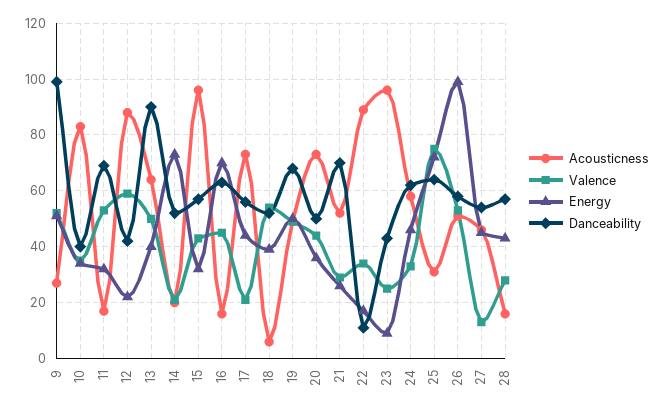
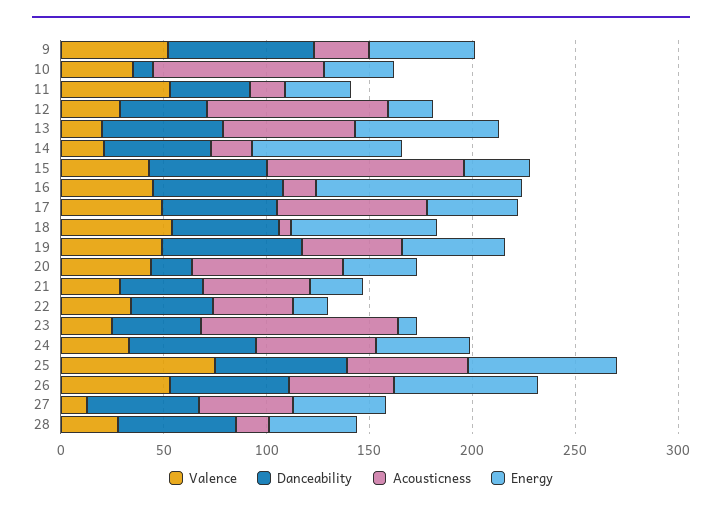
  {
    "Acousticness": {
      "9": 25,
      "10": 85,
      "11": 15,
      "12": 90,
      "13": 65,
      "14": 20,
      "15": 95,
      "16": 15,
      "17": 75,
      "18": 5,
      "19": 50,
      "20": 75,
      "21": 50,
-     "22": 90,
+     "22": 40,
      "23": 95,
      "24": 60,
-     "25": 30,
+     "25": 60,
      "26": 50,
      "27": 45,
      "28": 15
    },
    "Valence": {
      "9": 50,
      "10": 35,
      "11": 55,
-     "12": 60,
+     "12": 30,
-     "13": 50,
+     "13": 20,
      "14": 20,
      "15": 45,
      "16": 45,
-     "17": 20,
+     "17": 50,
      "18": 55,
      "19": 50,
      "20": 45,
      "21": 30,
      "22": 35,
      "23": 25,
      "24": 35,
      "25": 75,
      "26": 55,
      "27": 15,
      "28": 30
    },
    "Energy": {
      "9": 50,
      "10": 35,
      "11": 30,
      "12": 20,
-     "13": 40,
+     "13": 70,
      "14": 75,
      "15": 30,
-     "16": 70,
+     "16": 100,
      "17": 45,
-     "18": 40,
+     "18": 70,
      "19": 50,
      "20": 35,
      "21": 25,
      "22": 15,
      "23": 10,
      "24": 45,
      "25": 70,
-     "26": 100,
+     "26": 70,
      "27": 45,
      "28": 45
    },
    "Danceability": {
-     "9": 100,
+     "9": 70,
-     "10": 40,
+     "10": 10,
-     "11": 70,
+     "11": 40,
      "12": 40,
-     "13": 90,
+     "13": 60,
      "14": 50,
      "15": 55,
      "16": 65,
      "17": 55,
      "18": 50,
      "19": 70,
-     "20": 50,
+     "20": 20,
-     "21": 70,
+     "21": 40,
-     "22": 10,
+     "22": 40,
      "23": 45,
      "24": 60,
      "25": 65,
      "26": 60,
      "27": 55,
      "28": 55
    }
  }

